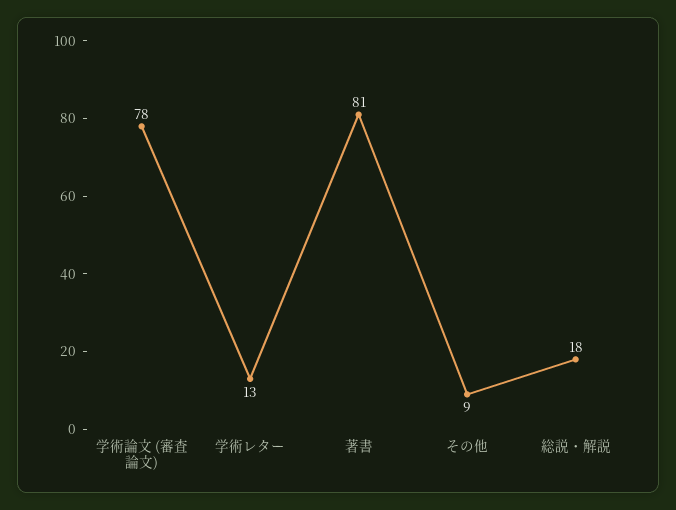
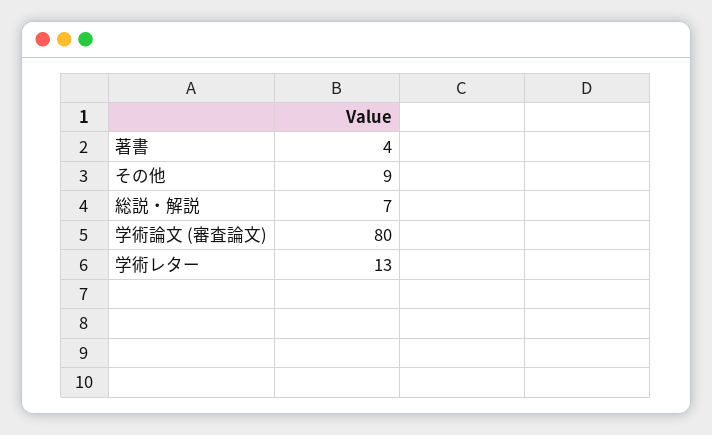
  {
-   "学術論文 (審査論文)": 78,
+   "学術論文 (審査論文)": 80,
    "学術レター": 13,
-   "著書": 81,
+   "著書": 4,
    "その他": 9,
-   "総説・解説": 18
+   "総説・解説": 7
  }

